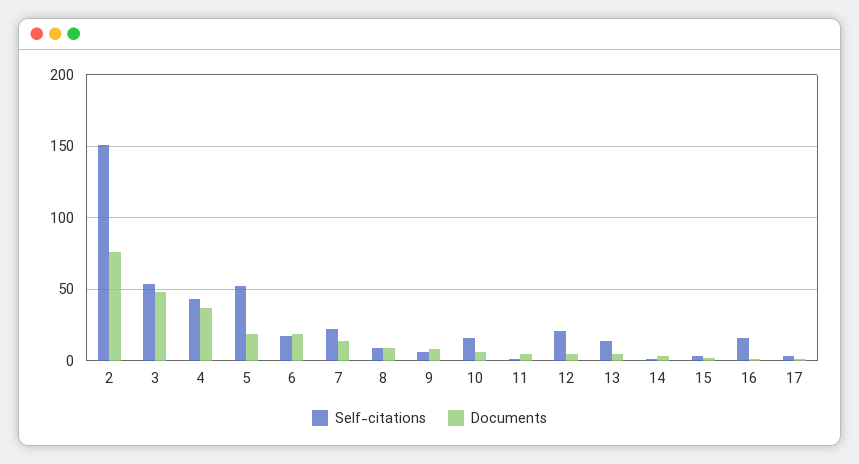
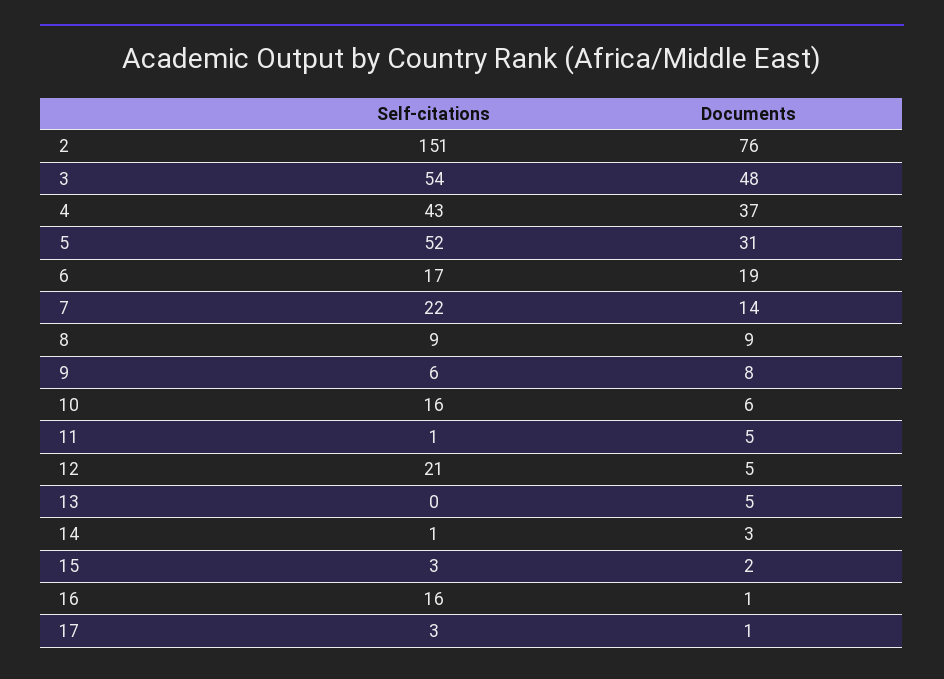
  {
    "Self-citations": {
      "2": 151,
      "3": 54,
      "4": 43,
      "5": 52,
      "6": 17,
      "7": 22,
      "8": 9,
      "9": 6,
      "10": 16,
      "11": 1,
      "12": 21,
-     "13": 15,
+     "13": 0,
      "14": 1,
      "15": 3,
      "16": 16,
      "17": 3
    },
    "Documents": {
      "2": 76,
      "3": 48,
      "4": 37,
-     "5": 20,
+     "5": 31,
      "6": 19,
      "7": 14,
      "8": 9,
      "9": 8,
      "10": 6,
      "11": 5,
      "12": 5,
      "13": 5,
      "14": 3,
      "15": 2,
      "16": 1,
      "17": 1
    }
  }

